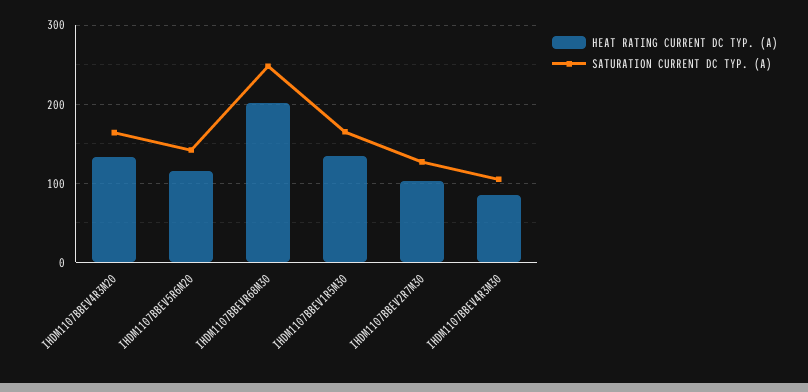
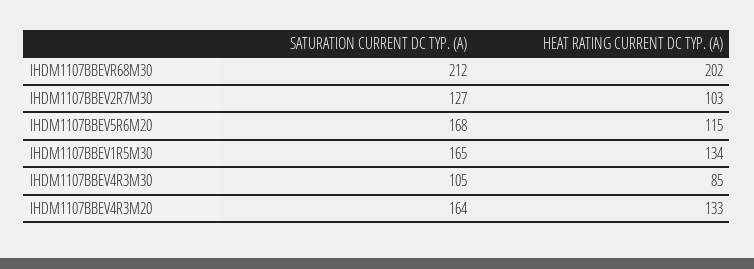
  {
    "HEAT RATING CURRENT DC TYP. (A)": {
      "IHDM1107BBEV4R3M20": 133,
      "IHDM1107BBEV5R6M20": 115,
      "IHDM1107BBEVR68M30": 202,
      "IHDM1107BBEV1R5M30": 134,
      "IHDM1107BBEV2R7M30": 103,
      "IHDM1107BBEV4R3M30": 85
    },
    "SATURATION CURRENT DC TYP. (A)": {
      "IHDM1107BBEV4R3M20": 164,
-     "IHDM1107BBEV5R6M20": 140,
+     "IHDM1107BBEV5R6M20": 168,
-     "IHDM1107BBEVR68M30": 250,
+     "IHDM1107BBEVR68M30": 212,
      "IHDM1107BBEV1R5M30": 165,
      "IHDM1107BBEV2R7M30": 127,
      "IHDM1107BBEV4R3M30": 105
    }
  }

